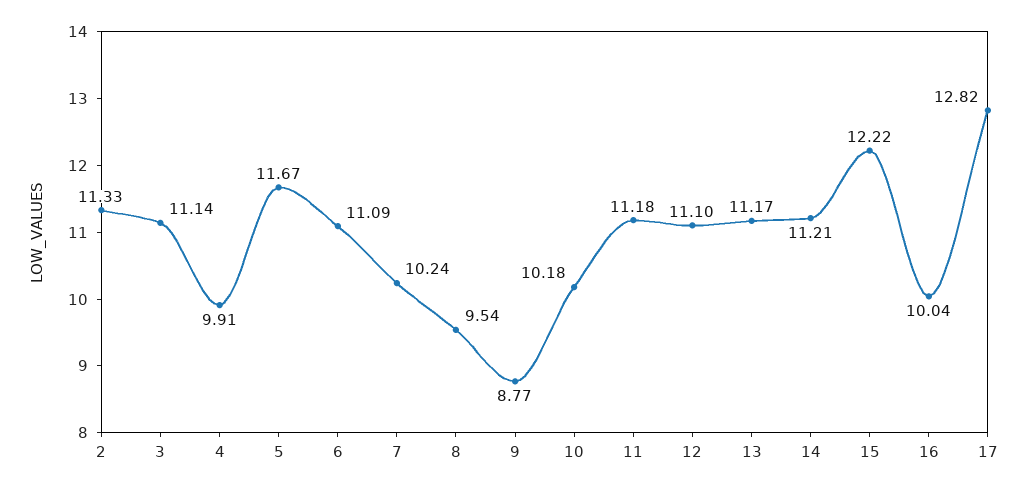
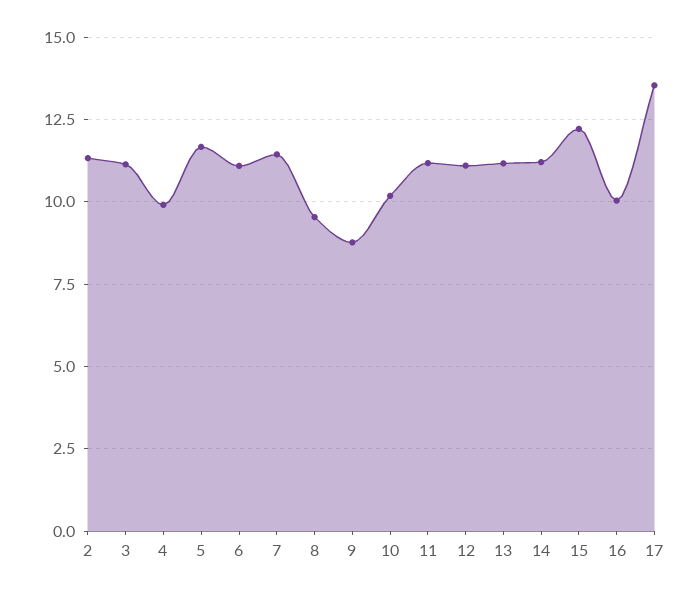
  {
    "2": 11.33,
    "3": 11.14,
    "4": 9.91,
    "5": 11.67,
    "6": 11.09,
-   "7": 10.24,
+   "7": 11.5,
    "8": 9.54,
    "9": 8.77,
    "10": 10.18,
    "11": 11.18,
    "12": 11.1,
    "13": 11.17,
    "14": 11.21,
    "15": 12.22,
    "16": 10.04,
-   "17": 12.82
+   "17": 13.5
  }

